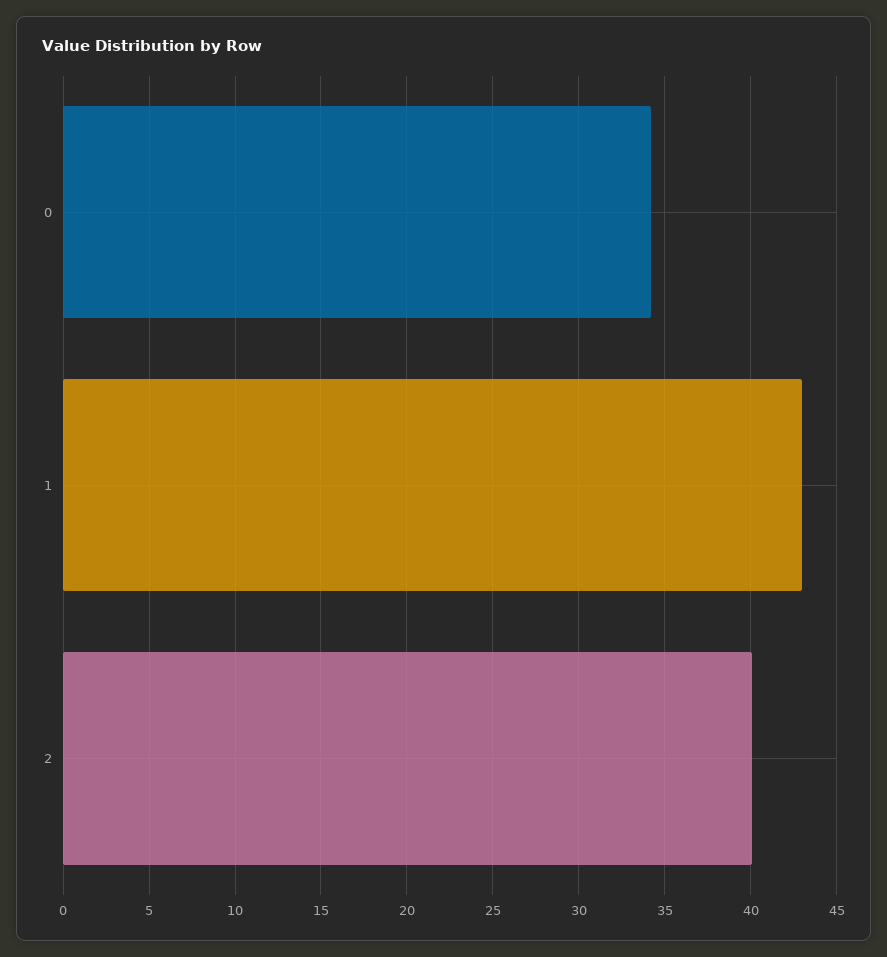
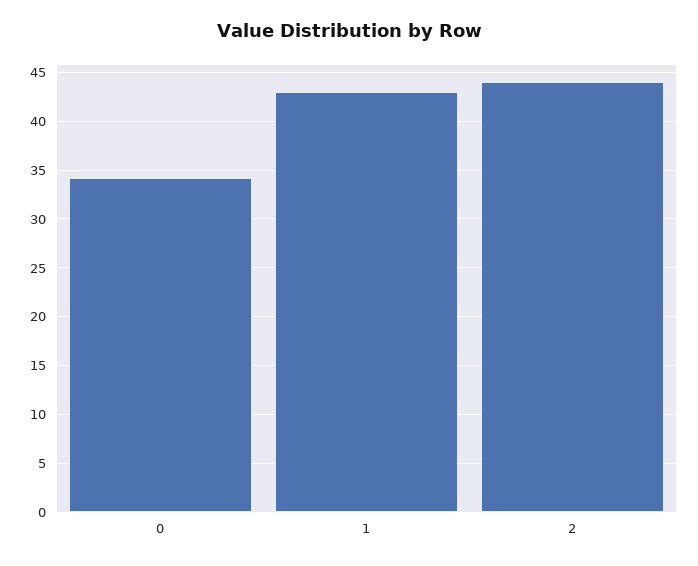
  {
    "0": 34,
    "1": 43,
-   "2": 40
+   "2": 44
  }

